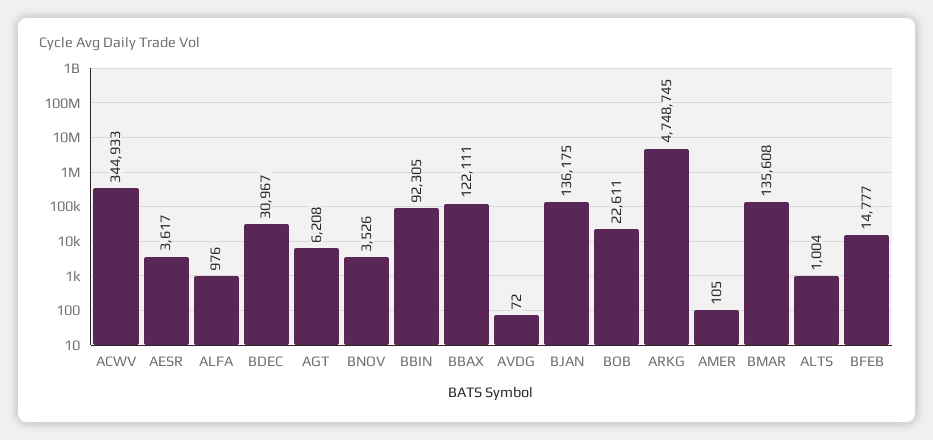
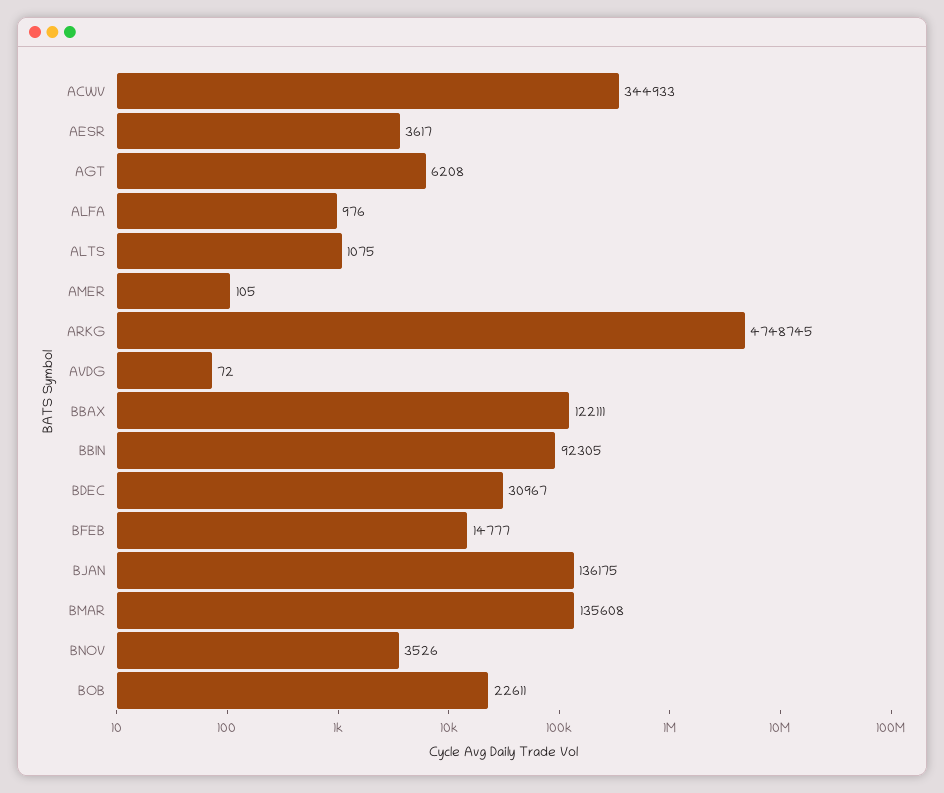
  {
    "ACWV": 344933,
    "AESR": 3617,
    "ALFA": 976,
    "BDEC": 30967,
    "AGT": 6208,
    "BNOV": 3526,
    "BBIN": 92305,
    "BBAX": 122111,
    "AVDG": 72,
    "BJAN": 136175,
    "BOB": 22611,
    "ARKG": 4748745,
    "AMER": 105,
    "BMAR": 135608,
-   "ALTS": 1004,
+   "ALTS": 1075,
    "BFEB": 14777
  }

